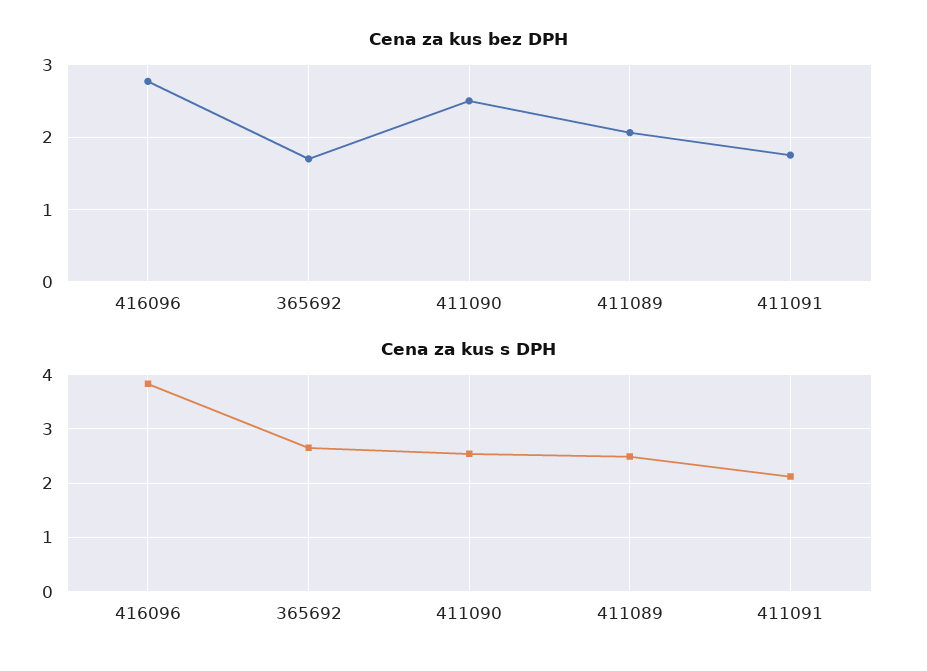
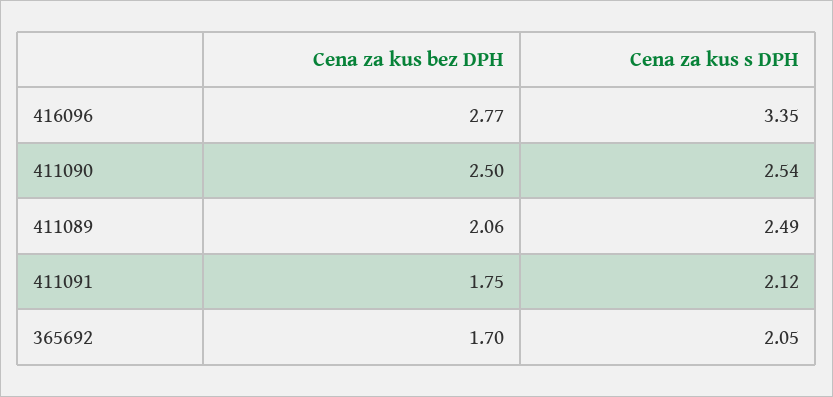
  {
    "Cena za kus bez DPH": {
      "416096": 2.77,
      "365692": 1.7,
      "411090": 2.5,
      "411089": 2.06,
      "411091": 1.75
    },
    "Cena za kus s DPH": {
-     "416096": 3.8,
+     "416096": 3.35,
-     "365692": 2.6,
+     "365692": 2.05,
      "411090": 2.54,
      "411089": 2.49,
      "411091": 2.12
    }
  }

